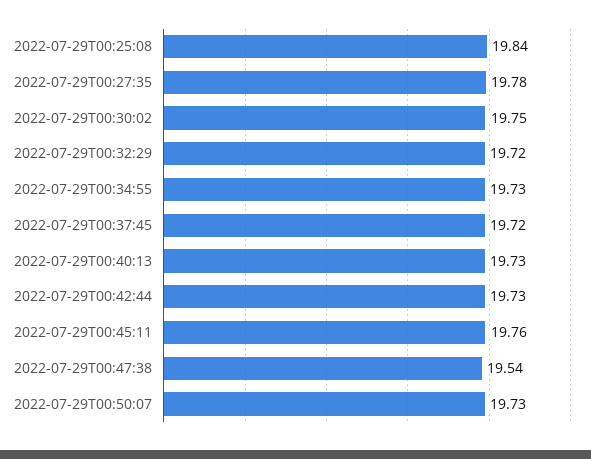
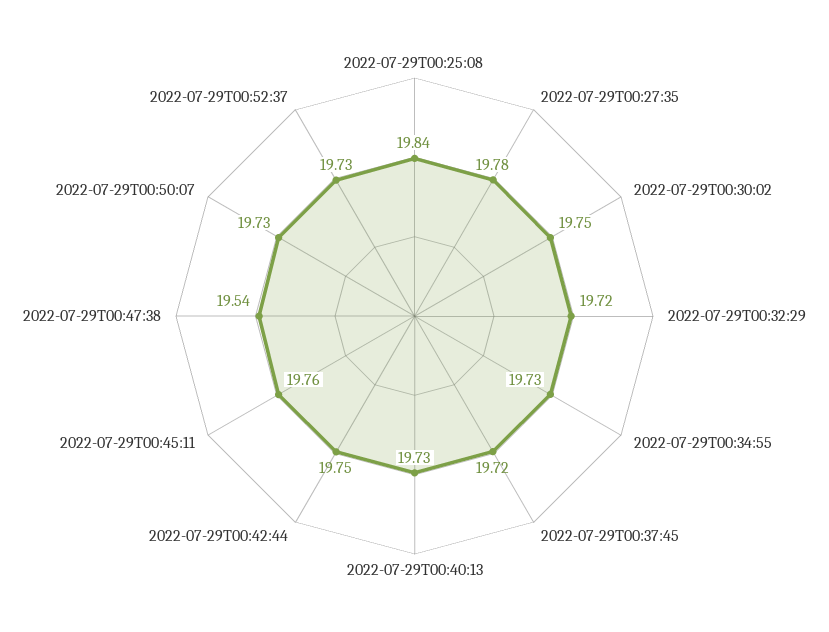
  {
    "2022-07-29T00:25:08": 19.84,
    "2022-07-29T00:27:35": 19.78,
    "2022-07-29T00:30:02": 19.75,
    "2022-07-29T00:32:29": 19.72,
    "2022-07-29T00:34:55": 19.73,
    "2022-07-29T00:37:45": 19.72,
    "2022-07-29T00:40:13": 19.73,
-   "2022-07-29T00:42:44": 19.73,
+   "2022-07-29T00:42:44": 19.75,
    "2022-07-29T00:45:11": 19.76,
    "2022-07-29T00:47:38": 19.54,
-   "2022-07-29T00:50:07": 19.73
+   "2022-07-29T00:50:07": 19.73,
+   "2022-07-29T00:52:37": 19.73
  }

